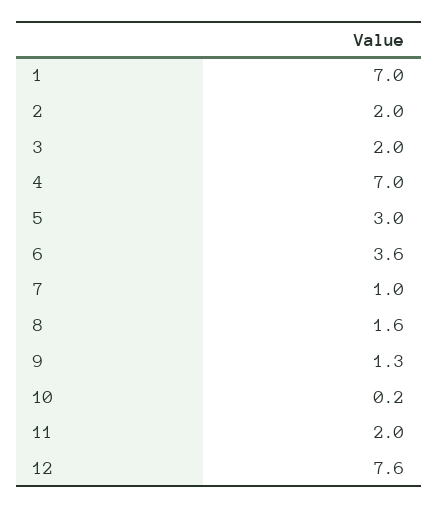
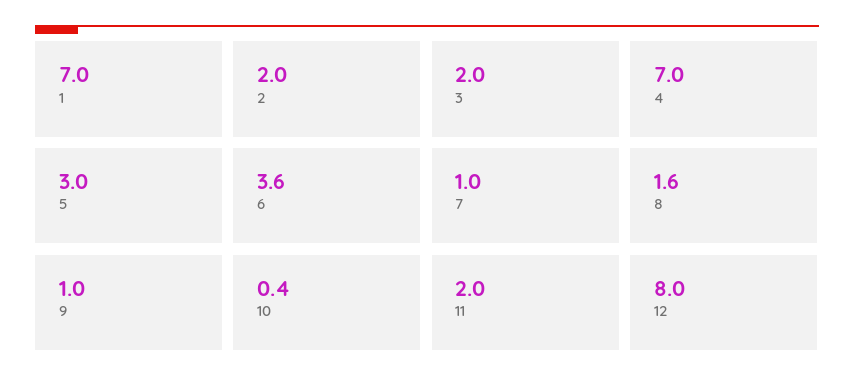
  {
    "1": 7,
    "2": 2,
    "3": 2,
    "4": 7,
    "5": 3,
    "6": 3.6,
    "7": 1,
    "8": 1.6,
-   "9": 1.3,
+   "9": 1,
-   "10": 0.2,
+   "10": 0.4,
    "11": 2,
-   "12": 7.6
+   "12": 8
  }

